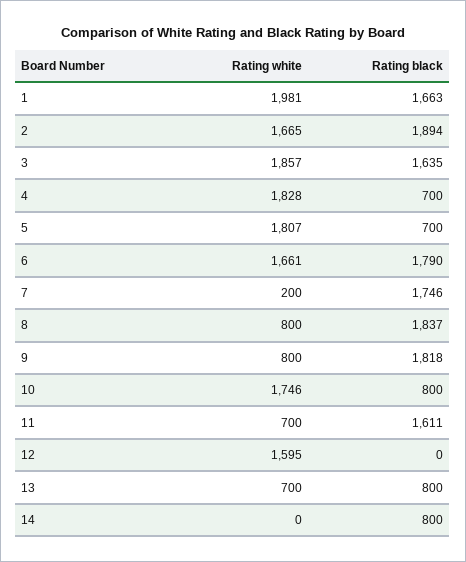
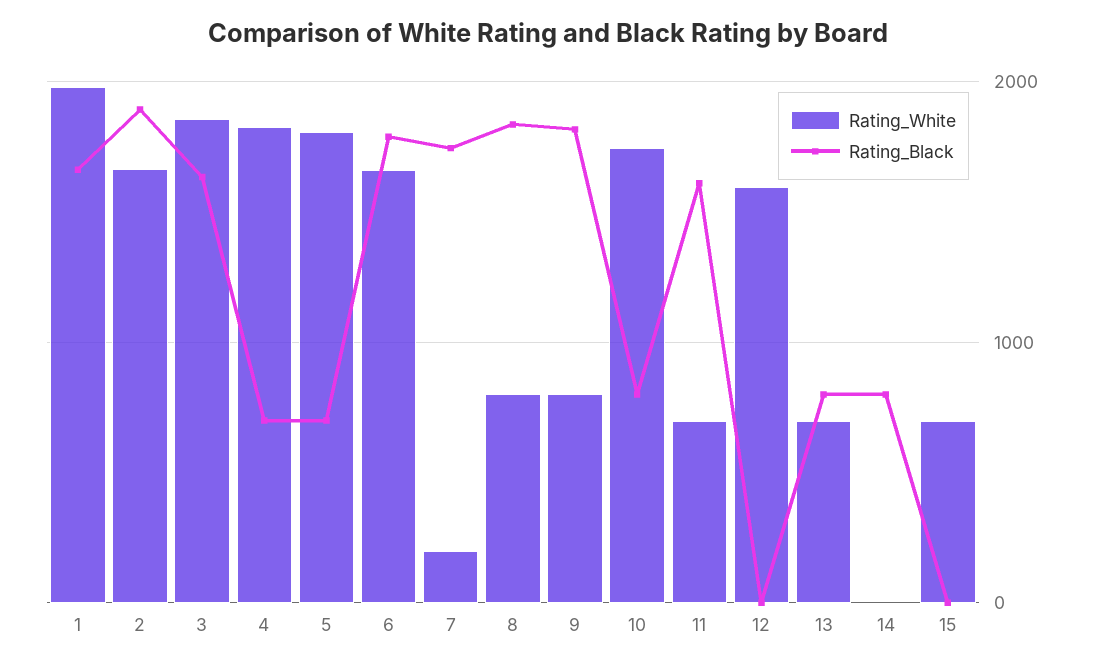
  {
    "Rating white": {
      "1": 1981,
      "2": 1665,
      "3": 1857,
      "4": 1828,
      "5": 1807,
      "6": 1661,
      "7": 200,
      "8": 800,
      "9": 800,
      "10": 1746,
      "11": 700,
      "12": 1595,
      "13": 700,
-     "14": 0
+     "14": 0,
+     "15": 700
    },
    "Rating black": {
      "1": 1663,
      "2": 1894,
      "3": 1635,
      "4": 700,
      "5": 700,
      "6": 1790,
      "7": 1746,
      "8": 1837,
      "9": 1818,
      "10": 800,
      "11": 1611,
      "12": 0,
      "13": 800,
-     "14": 800
+     "14": 800,
+     "15": 0
    }
  }

